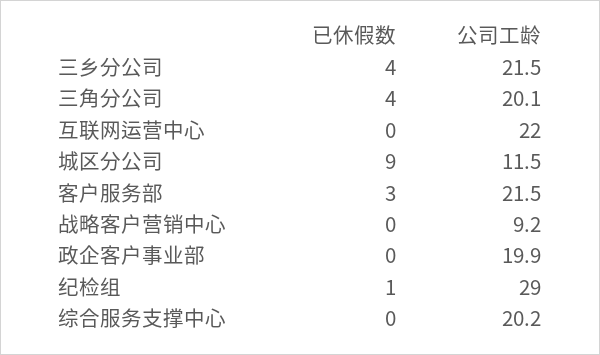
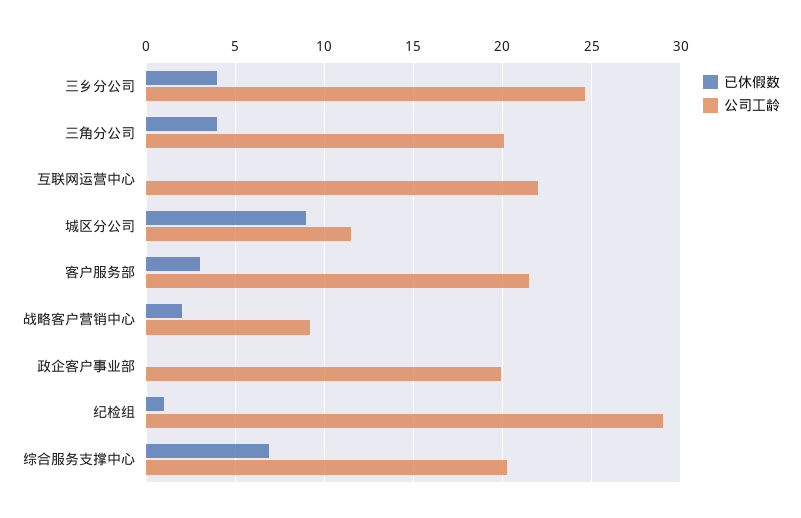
  {
    "已休假数": {
      "三乡分公司": 4,
      "三角分公司": 4,
      "互联网运营中心": 0,
      "城区分公司": 9,
      "客户服务部": 3,
-     "战略客户营销中心": 0,
+     "战略客户营销中心": 2,
      "政企客户事业部": 0,
      "纪检组": 1,
-     "综合服务支撑中心": 0
+     "综合服务支撑中心": 7
    },
    "公司工龄": {
-     "三乡分公司": 21.5,
+     "三乡分公司": 24.5,
      "三角分公司": 20.1,
      "互联网运营中心": 22,
      "城区分公司": 11.5,
      "客户服务部": 21.5,
      "战略客户营销中心": 9.2,
      "政企客户事业部": 19.9,
      "纪检组": 29,
      "综合服务支撑中心": 20.2
    }
  }

